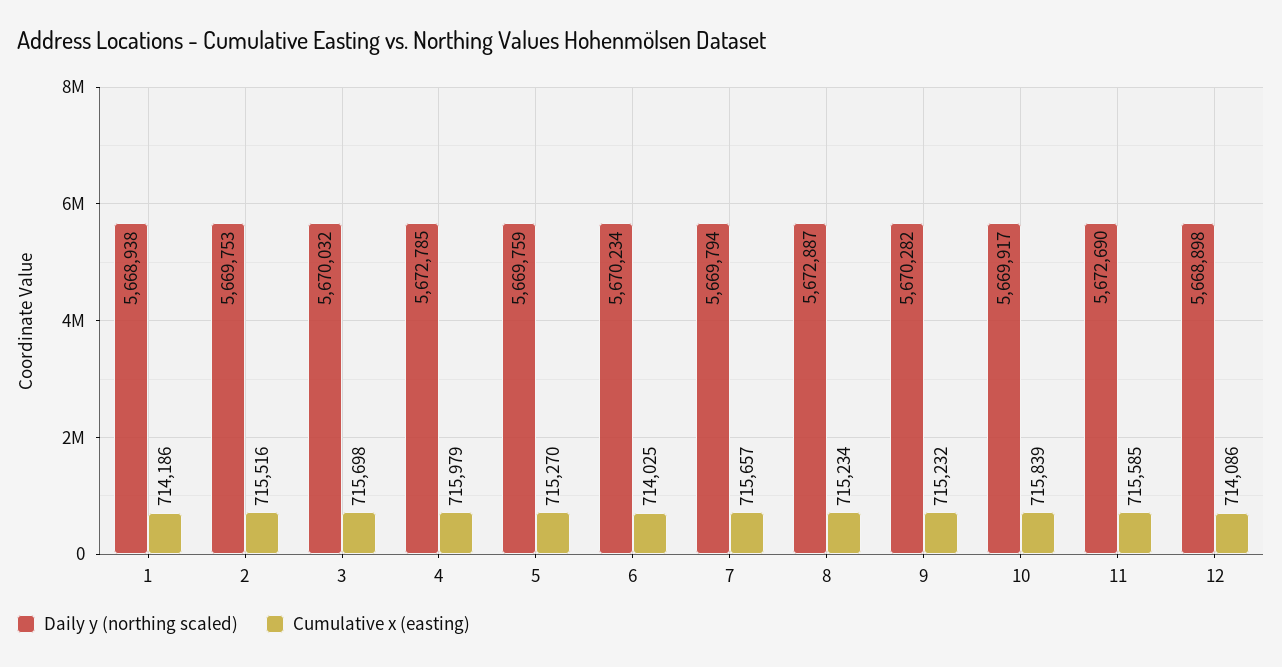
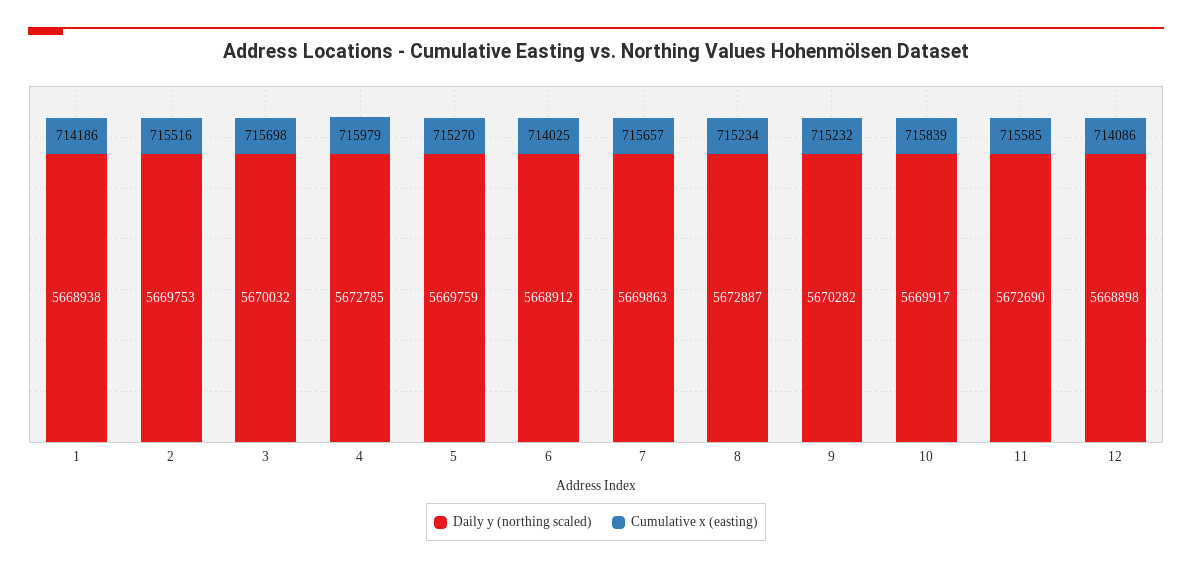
  {
    "Daily y (northing scaled)": {
      "1": 5668938,
      "2": 5669753,
      "3": 5670032,
      "4": 5672785,
      "5": 5669759,
-     "6": 5670234,
+     "6": 5668912,
-     "7": 5669794,
+     "7": 5669863,
      "8": 5672887,
      "9": 5670282,
      "10": 5669917,
      "11": 5672690,
      "12": 5668898
    },
    "Cumulative x (easting)": {
      "1": 714186,
      "2": 715516,
      "3": 715698,
      "4": 715979,
      "5": 715270,
      "6": 714025,
      "7": 715657,
      "8": 715234,
      "9": 715232,
      "10": 715839,
      "11": 715585,
      "12": 714086
    }
  }

